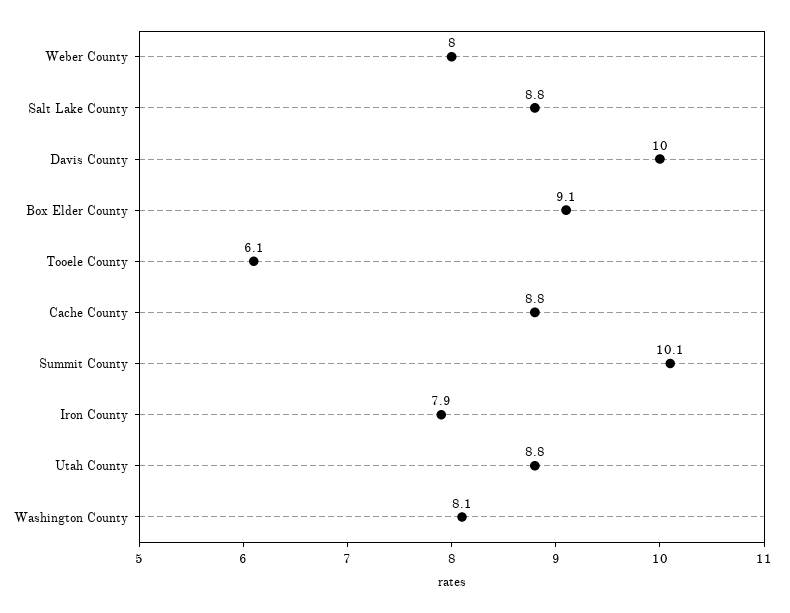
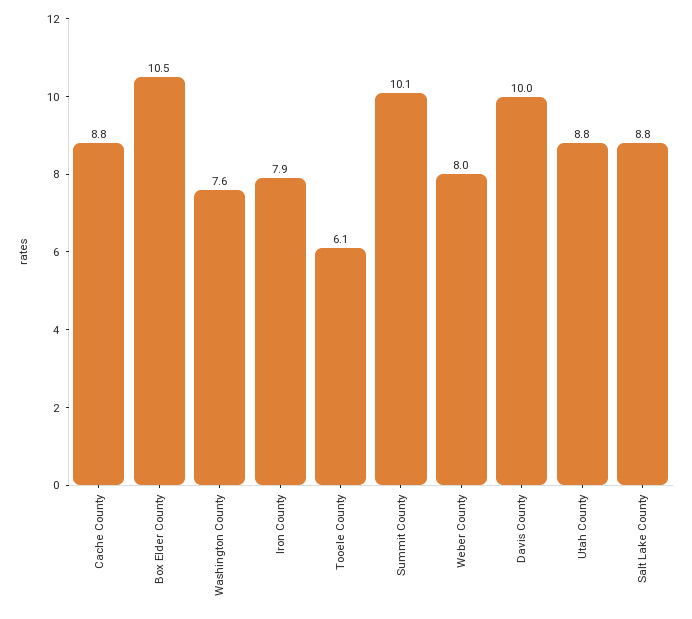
  {
    "Weber County": 8,
    "Salt Lake County": 8.8,
    "Davis County": 10,
-   "Box Elder County": 9.1,
+   "Box Elder County": 10.5,
    "Tooele County": 6.1,
    "Cache County": 8.8,
    "Summit County": 10.1,
    "Iron County": 7.9,
    "Utah County": 8.8,
-   "Washington County": 8.1
+   "Washington County": 7.6
  }

